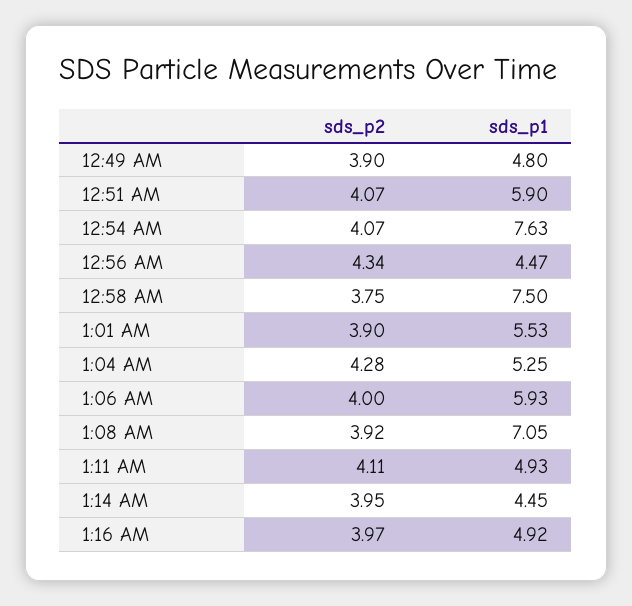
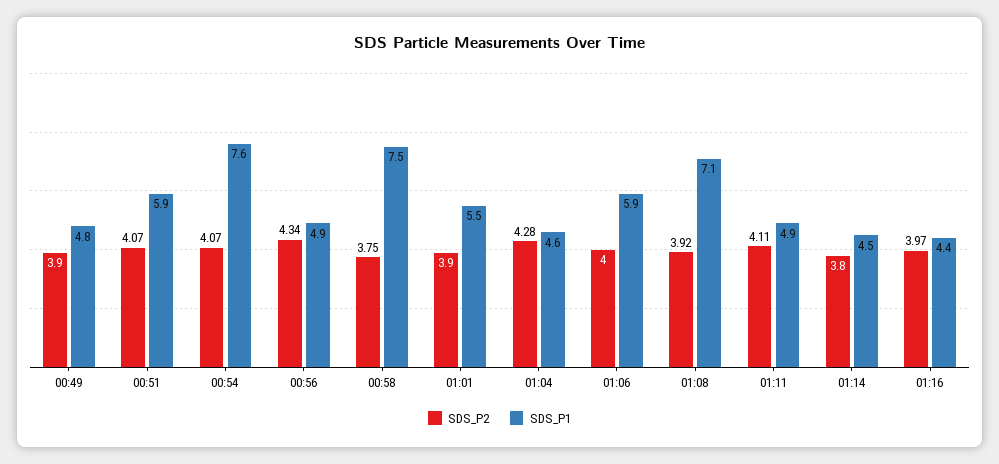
  {
    "sds_p2": {
      "12:49 AM": 3.9,
      "12:51 AM": 4.07,
      "12:54 AM": 4.07,
      "12:56 AM": 4.34,
      "12:58 AM": 3.75,
      "1:01 AM": 3.9,
      "1:04 AM": 4.28,
      "1:06 AM": 4,
      "1:08 AM": 3.92,
      "1:11 AM": 4.11,
-     "1:14 AM": 3.95,
+     "1:14 AM": 3.8,
      "1:16 AM": 3.97
    },
    "sds_p1": {
      "12:49 AM": 4.8,
      "12:51 AM": 5.9,
      "12:54 AM": 7.63,
-     "12:56 AM": 4.47,
+     "12:56 AM": 4.9,
      "12:58 AM": 7.5,
      "1:01 AM": 5.53,
-     "1:04 AM": 5.25,
+     "1:04 AM": 4.6,
      "1:06 AM": 5.93,
      "1:08 AM": 7.05,
      "1:11 AM": 4.93,
      "1:14 AM": 4.45,
-     "1:16 AM": 4.92
+     "1:16 AM": 4.4
    }
  }

